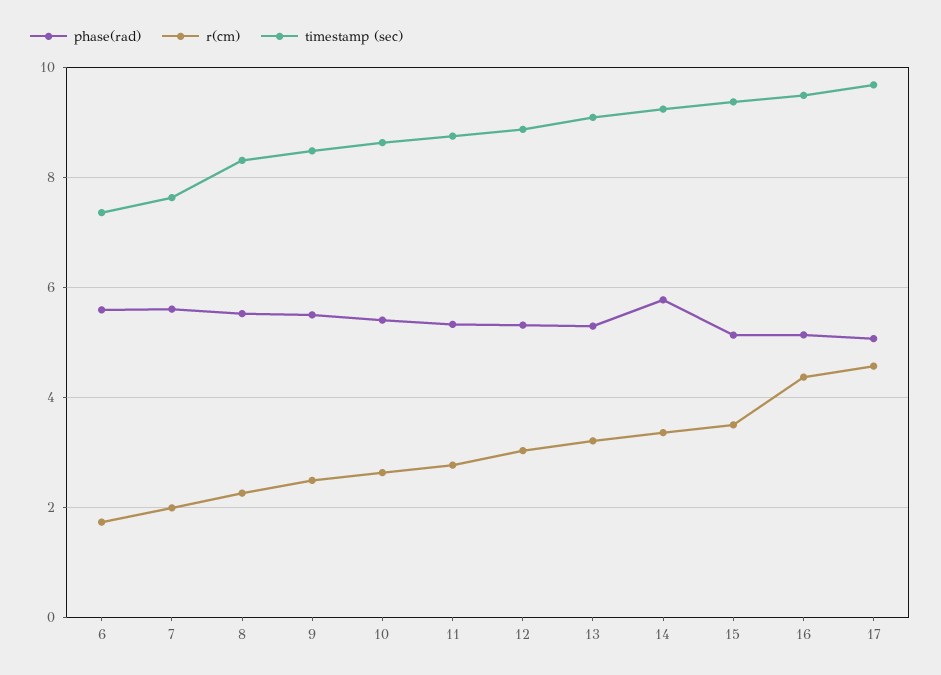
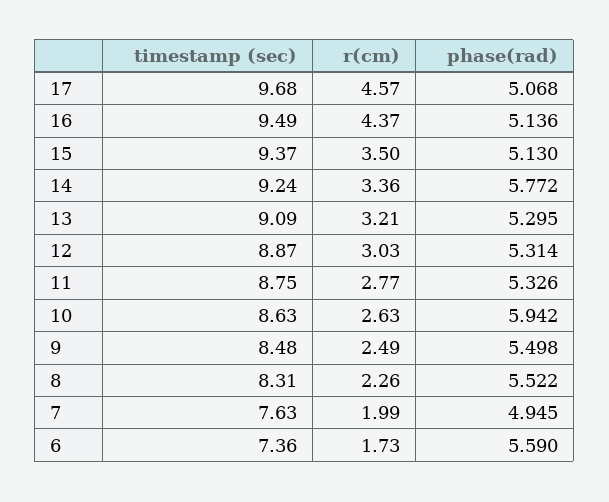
  {
    "phase(rad)": {
      "6": 5.59,
-     "7": 5.6,
+     "7": 4.945,
      "8": 5.522,
      "9": 5.498,
-     "10": 5.4,
+     "10": 5.942,
      "11": 5.326,
      "12": 5.314,
      "13": 5.295,
      "14": 5.772,
      "15": 5.13,
      "16": 5.136,
      "17": 5.068
    },
    "r(cm)": {
      "6": 1.73,
      "7": 1.99,
      "8": 2.26,
      "9": 2.49,
      "10": 2.63,
      "11": 2.77,
      "12": 3.03,
      "13": 3.21,
      "14": 3.36,
      "15": 3.5,
      "16": 4.37,
      "17": 4.57
    },
    "timestamp (sec)": {
      "6": 7.36,
      "7": 7.63,
      "8": 8.31,
      "9": 8.48,
      "10": 8.63,
      "11": 8.75,
      "12": 8.87,
      "13": 9.09,
      "14": 9.24,
      "15": 9.37,
      "16": 9.49,
      "17": 9.68
    }
  }

